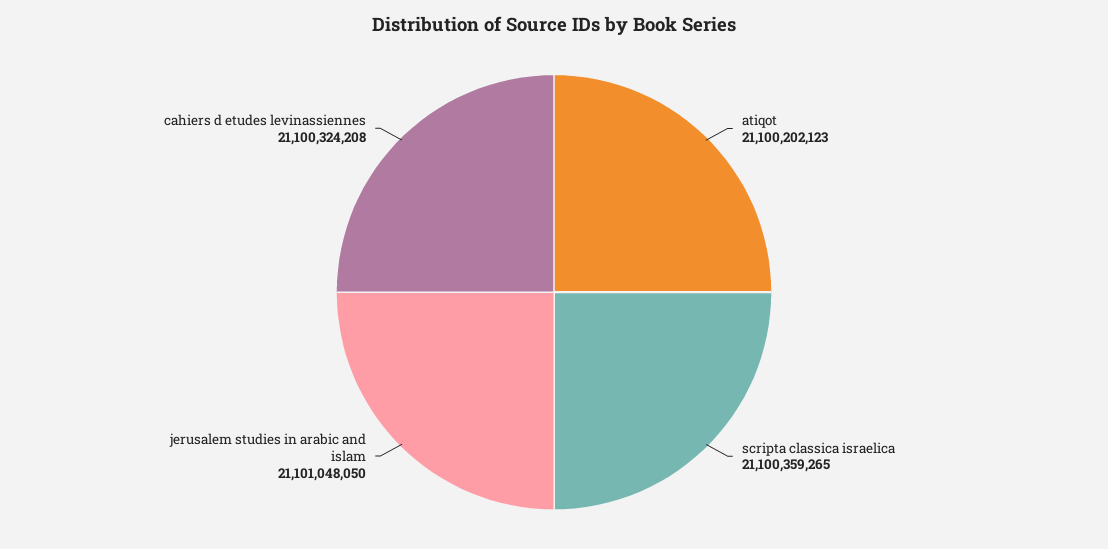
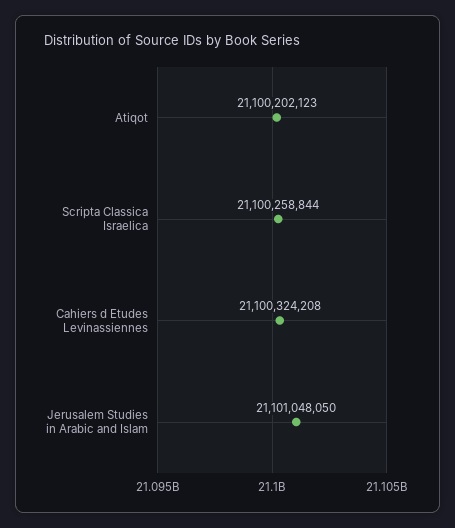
  {
    "atiqot": 21100202123,
-   "scripta classica israelica": 21100359265,
+   "scripta classica israelica": 21100258844,
    "jerusalem studies in arabic and islam": 21101048050,
    "cahiers d etudes levinassiennes": 21100324208
  }

